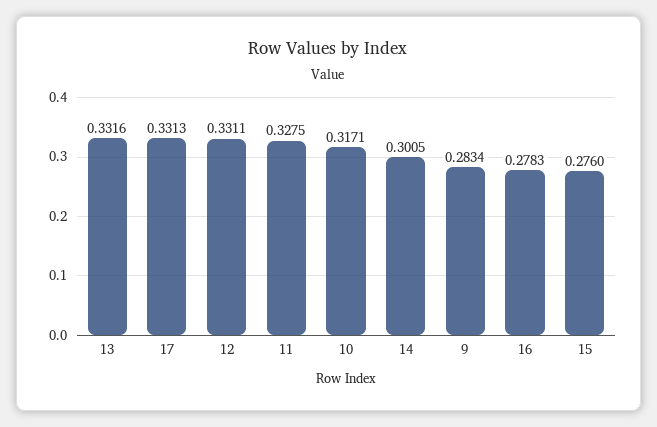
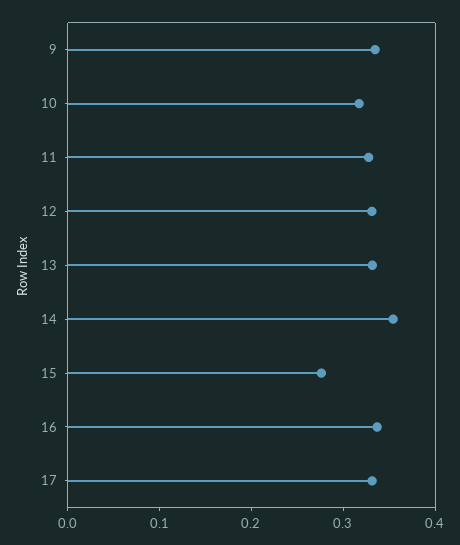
  {
    "13": 0.3316,
    "17": 0.3313,
    "12": 0.3311,
    "11": 0.3275,
    "10": 0.3171,
-   "14": 0.3005,
+   "14": 0.36,
-   "9": 0.2834,
+   "9": 0.34,
-   "16": 0.2783,
+   "16": 0.34,
    "15": 0.276
  }

